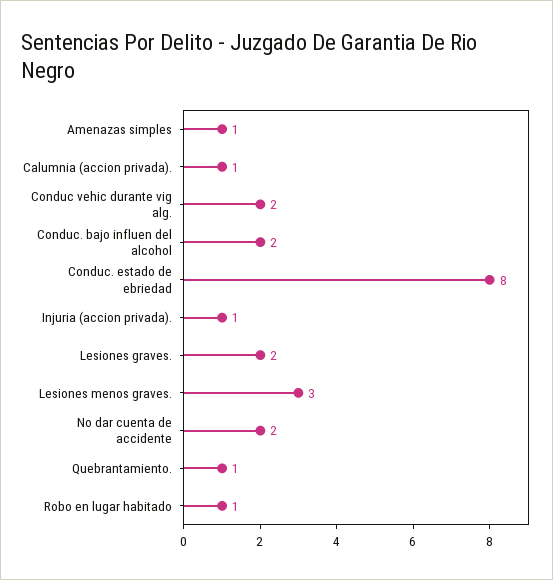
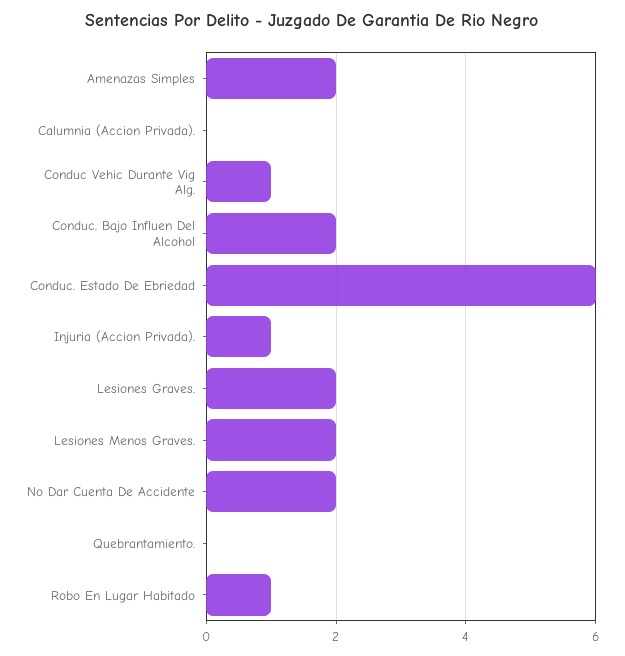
  {
-   "Amenazas simples": 1,
+   "Amenazas simples": 2,
-   "Calumnia (accion privada).": 1,
+   "Calumnia (accion privada).": 0,
-   "Conduc vehic durante vig alg.": 2,
+   "Conduc vehic durante vig alg.": 1,
    "Conduc. bajo influen del alcohol": 2,
-   "Conduc. estado de ebriedad": 8,
+   "Conduc. estado de ebriedad": 6,
    "Injuria (accion privada).": 1,
    "Lesiones graves.": 2,
-   "Lesiones menos graves.": 3,
+   "Lesiones menos graves.": 2,
    "No dar cuenta de accidente": 2,
-   "Quebrantamiento.": 1,
+   "Quebrantamiento.": 0,
    "Robo en lugar habitado": 1
  }

